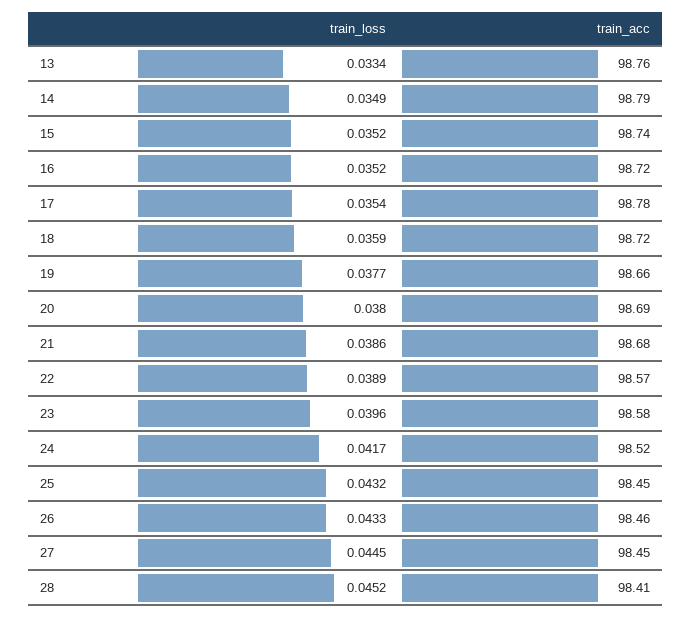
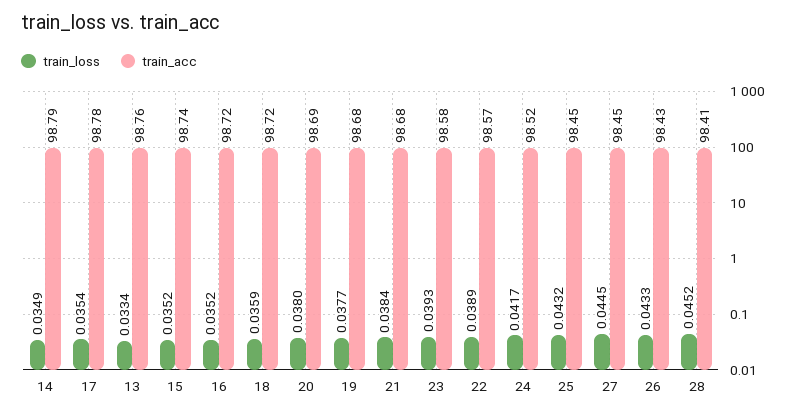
  {
    "train_loss": {
      "13": 0.0334,
      "14": 0.0349,
      "15": 0.0352,
      "16": 0.0352,
      "17": 0.0354,
      "18": 0.0359,
      "19": 0.0377,
      "20": 0.038,
-     "21": 0.0386,
+     "21": 0.0384,
      "22": 0.0389,
-     "23": 0.0396,
+     "23": 0.0393,
      "24": 0.0417,
      "25": 0.0432,
      "26": 0.0433,
      "27": 0.0445,
      "28": 0.0452
    },
    "train_acc": {
      "13": 98.76,
      "14": 98.79,
      "15": 98.74,
      "16": 98.72,
      "17": 98.78,
      "18": 98.72,
-     "19": 98.66,
+     "19": 98.68,
      "20": 98.69,
      "21": 98.68,
      "22": 98.57,
      "23": 98.58,
      "24": 98.52,
      "25": 98.45,
-     "26": 98.46,
+     "26": 98.43,
      "27": 98.45,
      "28": 98.41
    }
  }

